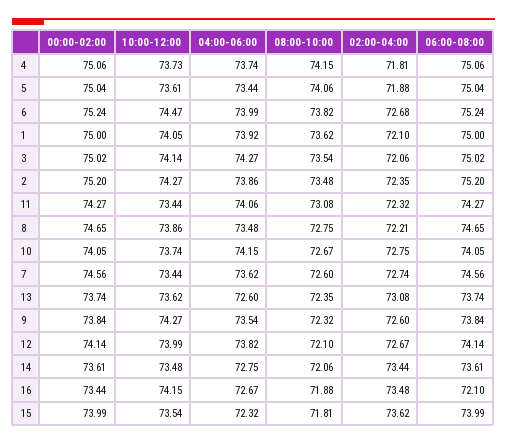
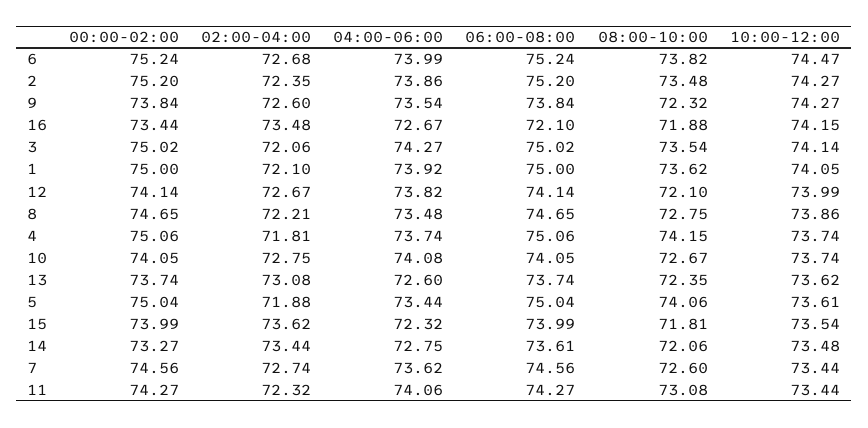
  {
    "00:00-02:00": {
      "4": 75.06,
      "5": 75.04,
      "6": 75.24,
      "1": 75,
      "3": 75.02,
      "2": 75.2,
      "11": 74.27,
      "8": 74.65,
      "10": 74.05,
      "7": 74.56,
      "13": 73.74,
      "9": 73.84,
      "12": 74.14,
-     "14": 73.61,
+     "14": 73.27,
      "16": 73.44,
      "15": 73.99
    },
    "10:00-12:00": {
-     "4": 73.73,
+     "4": 73.74,
      "5": 73.61,
      "6": 74.47,
      "1": 74.05,
      "3": 74.14,
      "2": 74.27,
      "11": 73.44,
      "8": 73.86,
      "10": 73.74,
      "7": 73.44,
      "13": 73.62,
      "9": 74.27,
      "12": 73.99,
      "14": 73.48,
      "16": 74.15,
      "15": 73.54
    },
    "04:00-06:00": {
      "4": 73.74,
      "5": 73.44,
      "6": 73.99,
      "1": 73.92,
      "3": 74.27,
      "2": 73.86,
      "11": 74.06,
      "8": 73.48,
-     "10": 74.15,
+     "10": 74.08,
      "7": 73.62,
      "13": 72.6,
      "9": 73.54,
      "12": 73.82,
      "14": 72.75,
      "16": 72.67,
      "15": 72.32
    },
    "08:00-10:00": {
      "4": 74.15,
      "5": 74.06,
      "6": 73.82,
      "1": 73.62,
      "3": 73.54,
      "2": 73.48,
      "11": 73.08,
      "8": 72.75,
      "10": 72.67,
      "7": 72.6,
      "13": 72.35,
      "9": 72.32,
      "12": 72.1,
      "14": 72.06,
      "16": 71.88,
      "15": 71.81
    },
    "02:00-04:00": {
      "4": 71.81,
      "5": 71.88,
      "6": 72.68,
      "1": 72.1,
      "3": 72.06,
      "2": 72.35,
      "11": 72.32,
      "8": 72.21,
      "10": 72.75,
      "7": 72.74,
      "13": 73.08,
      "9": 72.6,
      "12": 72.67,
      "14": 73.44,
      "16": 73.48,
      "15": 73.62
    },
    "06:00-08:00": {
      "4": 75.06,
      "5": 75.04,
      "6": 75.24,
      "1": 75,
      "3": 75.02,
      "2": 75.2,
      "11": 74.27,
      "8": 74.65,
      "10": 74.05,
      "7": 74.56,
      "13": 73.74,
      "9": 73.84,
      "12": 74.14,
      "14": 73.61,
      "16": 72.1,
      "15": 73.99
    }
  }

